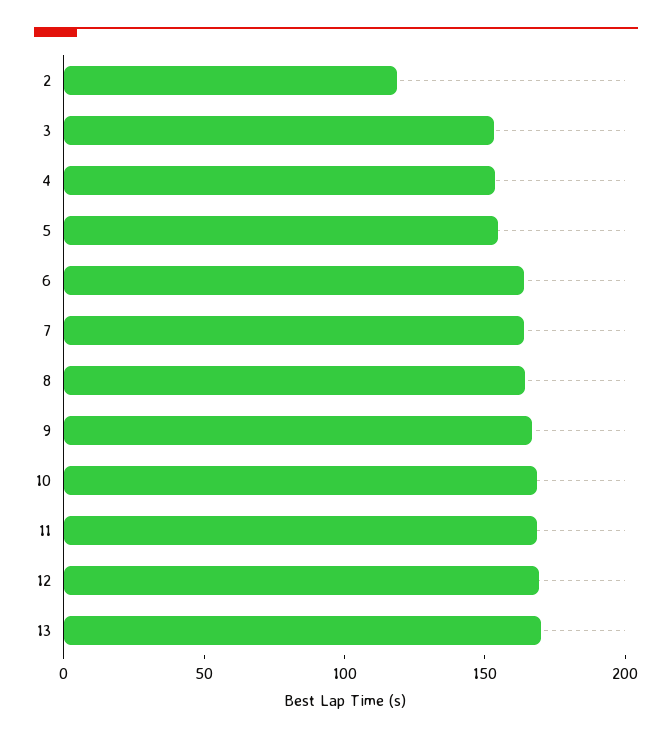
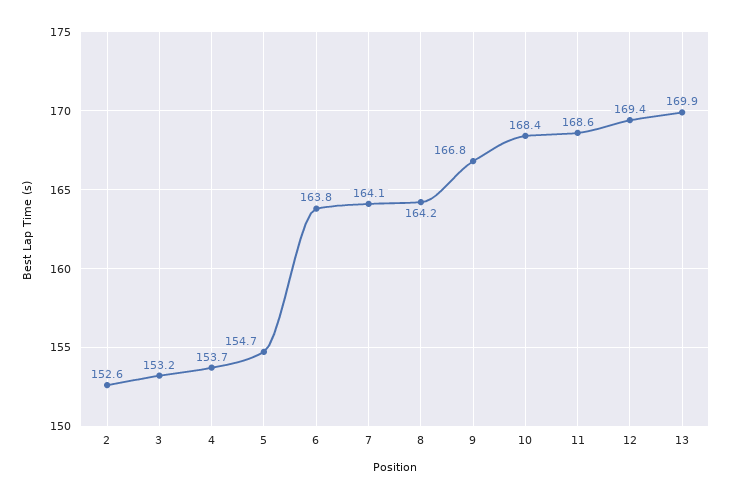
  {
-   "2": 120,
+   "2": 152.6,
    "3": 153.2,
    "4": 153.7,
    "5": 154.7,
    "6": 163.8,
    "7": 164.1,
    "8": 164.2,
    "9": 166.8,
    "10": 168.4,
    "11": 168.6,
    "12": 169.4,
    "13": 169.9
  }

